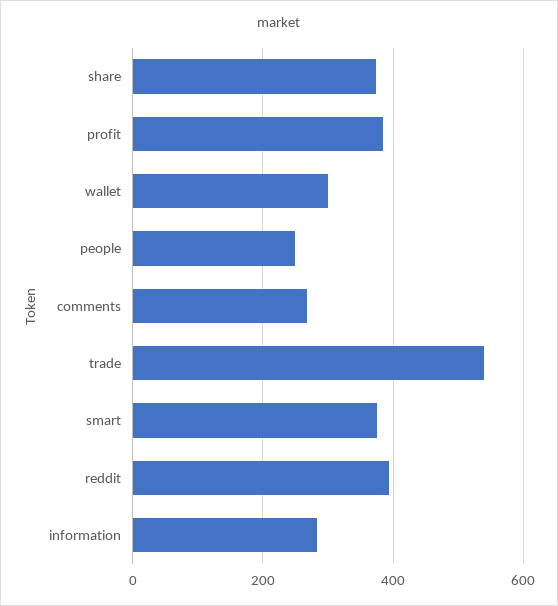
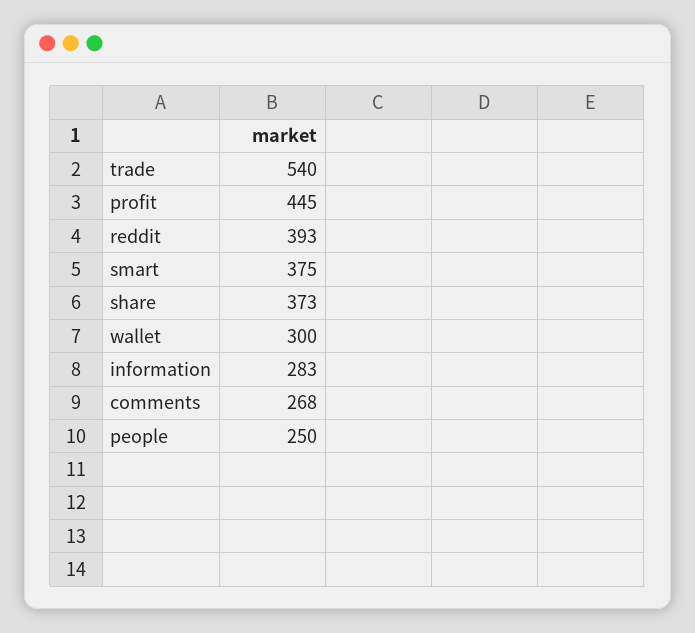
  {
    "share": 373,
-   "profit": 380,
+   "profit": 445,
    "wallet": 300,
    "people": 250,
    "comments": 268,
    "trade": 540,
    "smart": 375,
    "reddit": 393,
    "information": 283
  }

